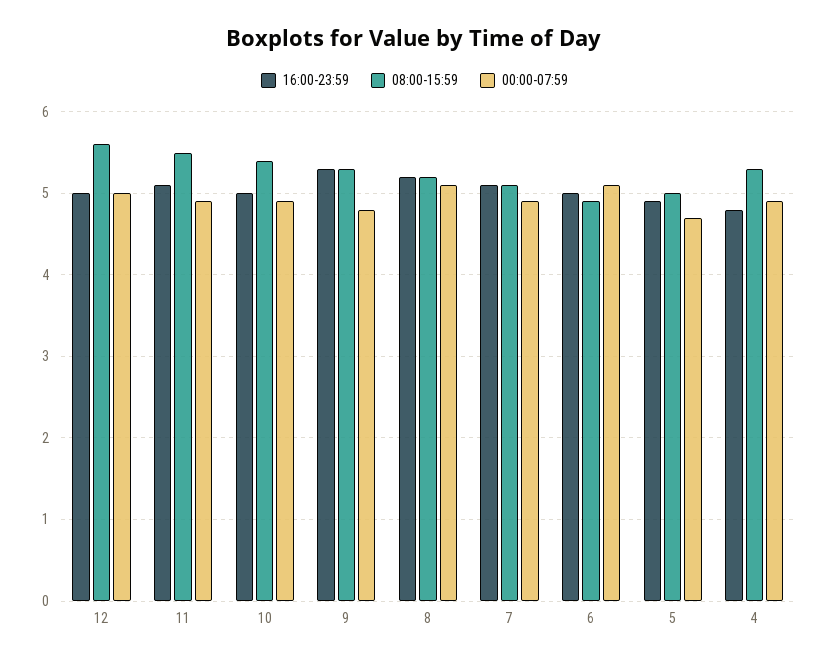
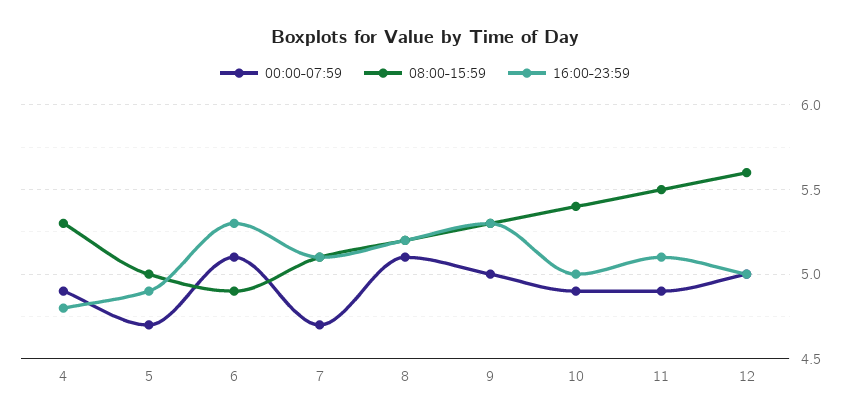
  {
    "16:00-23:59": {
      "12": 5,
      "11": 5.1,
      "10": 5,
      "9": 5.3,
      "8": 5.2,
      "7": 5.1,
-     "6": 5,
+     "6": 5.3,
      "5": 4.9,
      "4": 4.8
    },
    "08:00-15:59": {
      "12": 5.6,
      "11": 5.5,
      "10": 5.4,
      "9": 5.3,
      "8": 5.2,
      "7": 5.1,
      "6": 4.9,
      "5": 5,
      "4": 5.3
    },
    "00:00-07:59": {
      "12": 5,
      "11": 4.9,
      "10": 4.9,
-     "9": 4.8,
+     "9": 5,
      "8": 5.1,
-     "7": 4.9,
+     "7": 4.7,
      "6": 5.1,
      "5": 4.7,
      "4": 4.9
    }
  }

